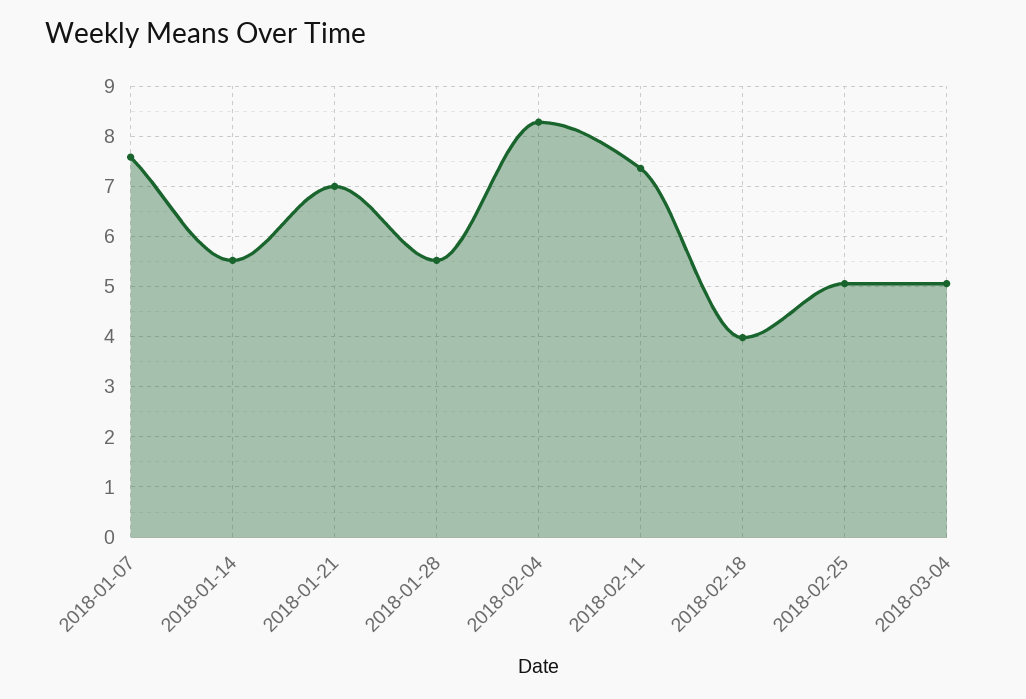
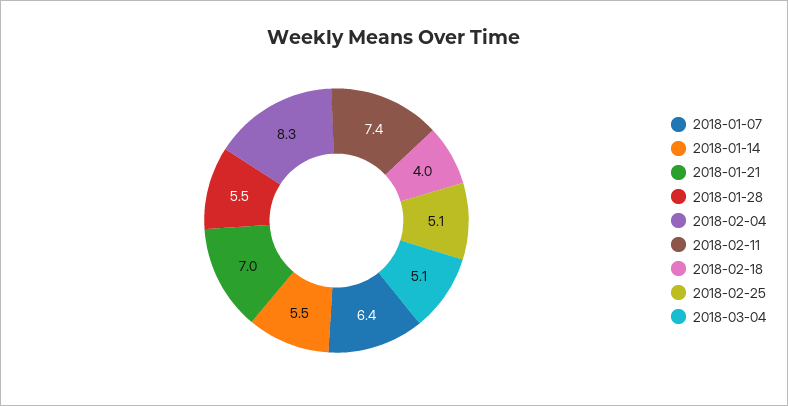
  {
-   "2018-01-07": 7.6,
+   "2018-01-07": 6.4,
    "2018-01-14": 5.5,
    "2018-01-21": 7,
    "2018-01-28": 5.5,
    "2018-02-04": 8.3,
    "2018-02-11": 7.4,
    "2018-02-18": 4,
    "2018-02-25": 5.1,
    "2018-03-04": 5.1
  }

